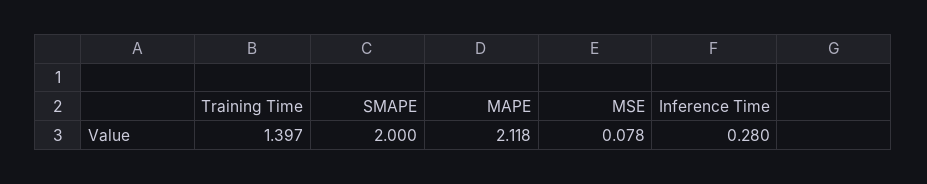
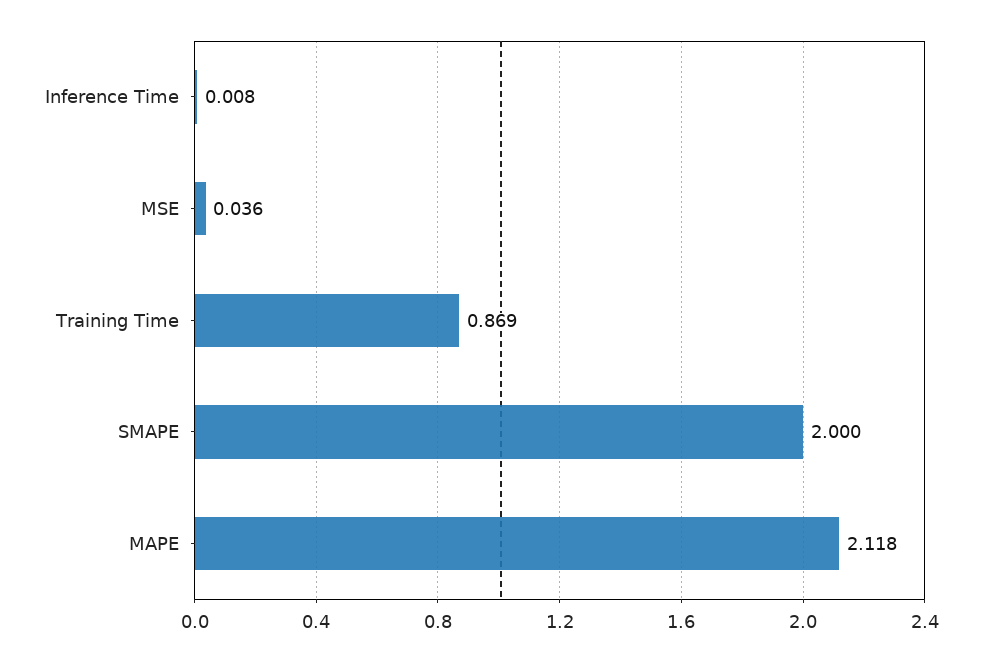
  {
-   "Training Time": 1.397,
+   "Training Time": 0.869,
    "SMAPE": 2,
    "MAPE": 2.118,
-   "MSE": 0.078,
+   "MSE": 0.036,
-   "Inference Time": 0.28
+   "Inference Time": 0.008
  }

